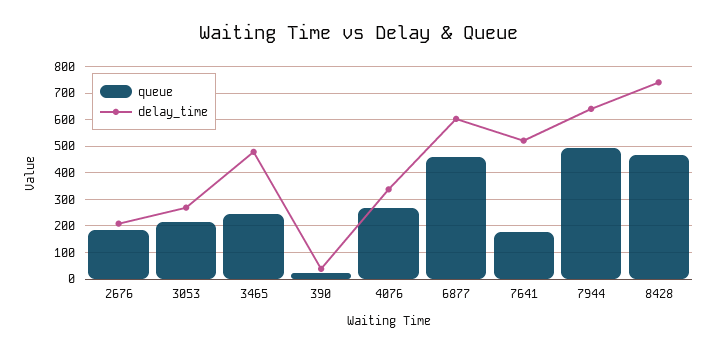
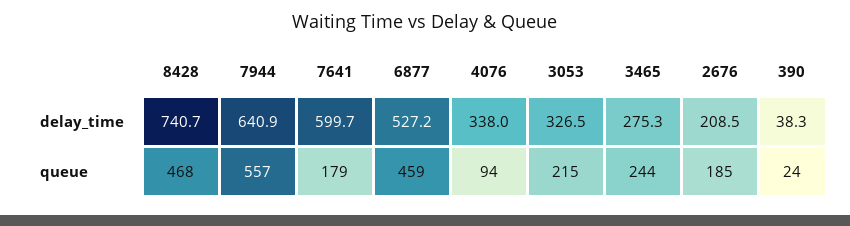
  {
    "queue": {
      "2676": 185,
      "3053": 215,
      "3465": 244,
      "390": 24,
-     "4076": 275,
+     "4076": 94,
      "6877": 459,
      "7641": 179,
-     "7944": 500,
+     "7944": 557,
      "8428": 468
    },
    "delay_time": {
      "2676": 208.5,
-     "3053": 275,
+     "3053": 326.5,
-     "3465": 475,
+     "3465": 275.3,
      "390": 38.3,
      "4076": 338,
-     "6877": 600,
+     "6877": 527.2,
-     "7641": 525,
+     "7641": 599.7,
      "7944": 640.9,
      "8428": 740.7
    }
  }

